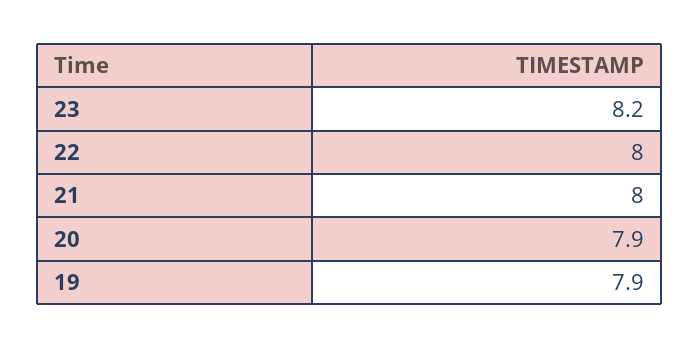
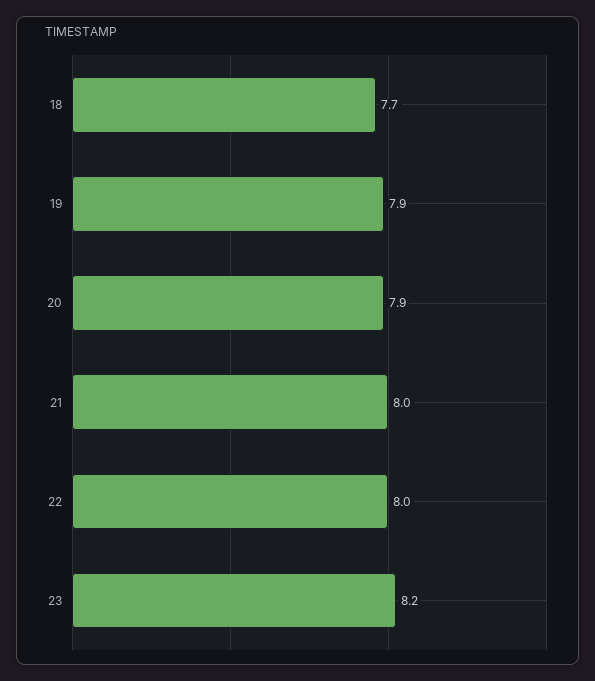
  {
    "23": 8.2,
    "22": 8,
    "21": 8,
    "20": 7.9,
-   "19": 7.9
+   "19": 7.9,
+   "18": 7.7
  }

